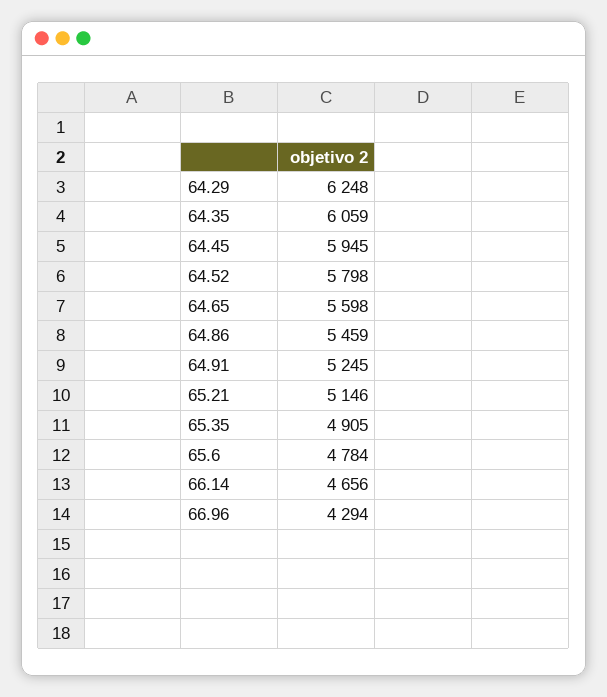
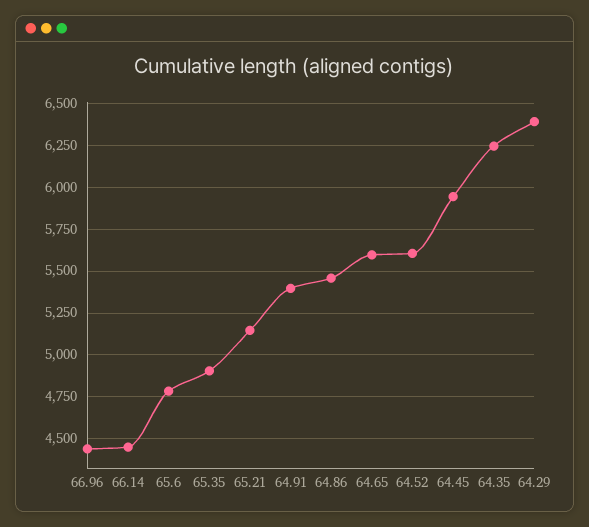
  {
-   "64.29": 6248,
+   "64.29": 6400,
-   "64.35": 6059,
+   "64.35": 6250,
    "64.45": 5945,
-   "64.52": 5798,
+   "64.52": 5600,
    "64.65": 5598,
    "64.86": 5459,
-   "64.91": 5245,
+   "64.91": 5400,
    "65.21": 5146,
    "65.35": 4905,
    "65.6": 4784,
-   "66.14": 4656,
+   "66.14": 4450,
-   "66.96": 4294
+   "66.96": 4450
  }

